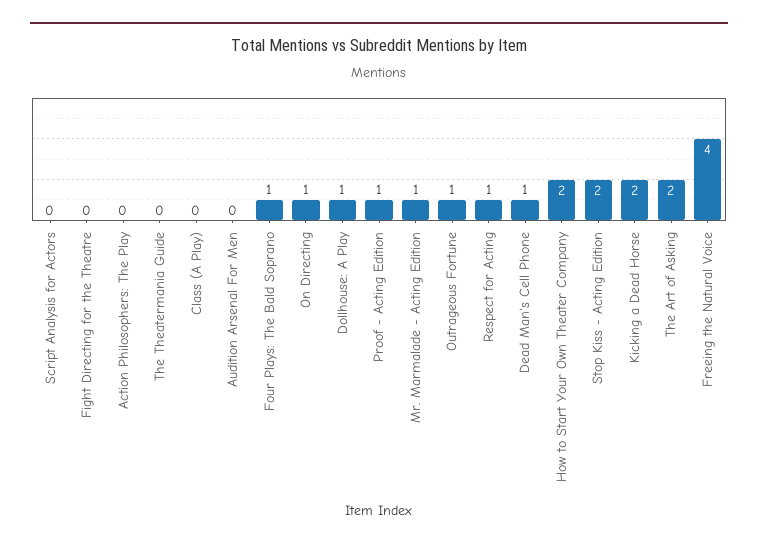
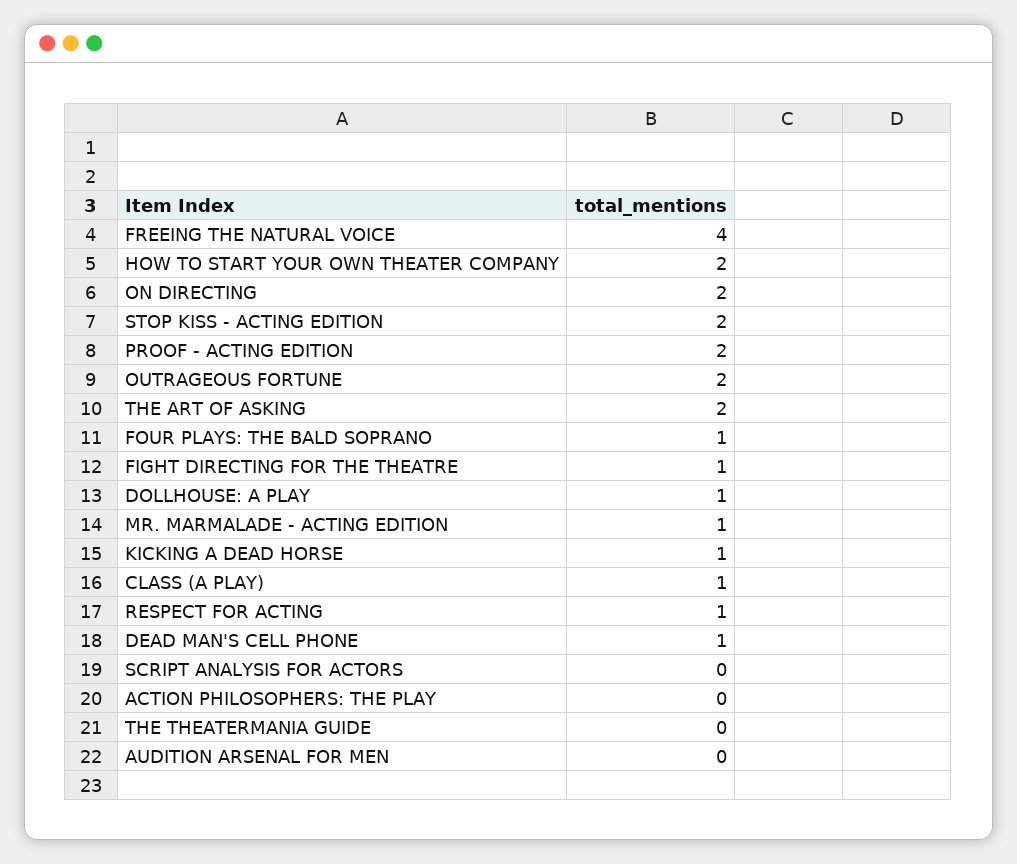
  {
    "Script Analysis for Actors": 0,
-   "Fight Directing for the Theatre": 0,
+   "Fight Directing for the Theatre": 1,
    "Action Philosophers: The Play": 0,
    "The Theatermania Guide": 0,
-   "Class (A Play)": 0,
+   "Class (A Play)": 1,
    "Audition Arsenal For Men": 0,
    "Four Plays: The Bald Soprano": 1,
-   "On Directing": 1,
+   "On Directing": 2,
    "Dollhouse: A Play": 1,
-   "Proof - Acting Edition": 1,
+   "Proof - Acting Edition": 2,
    "Mr. Marmalade - Acting Edition": 1,
-   "Outrageous Fortune": 1,
+   "Outrageous Fortune": 2,
    "Respect for Acting": 1,
    "Dead Man's Cell Phone": 1,
    "How to Start Your Own Theater Company": 2,
    "Stop Kiss - Acting Edition": 2,
-   "Kicking a Dead Horse": 2,
+   "Kicking a Dead Horse": 1,
    "The Art of Asking": 2,
    "Freeing the Natural Voice": 4
  }

